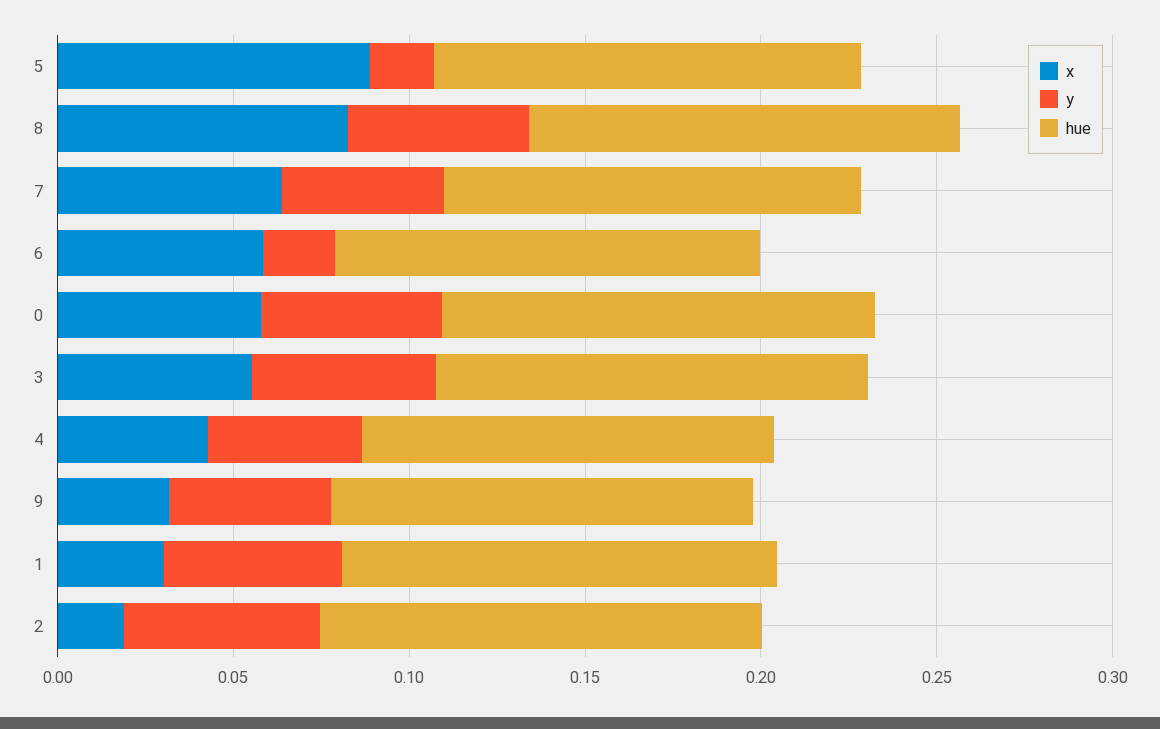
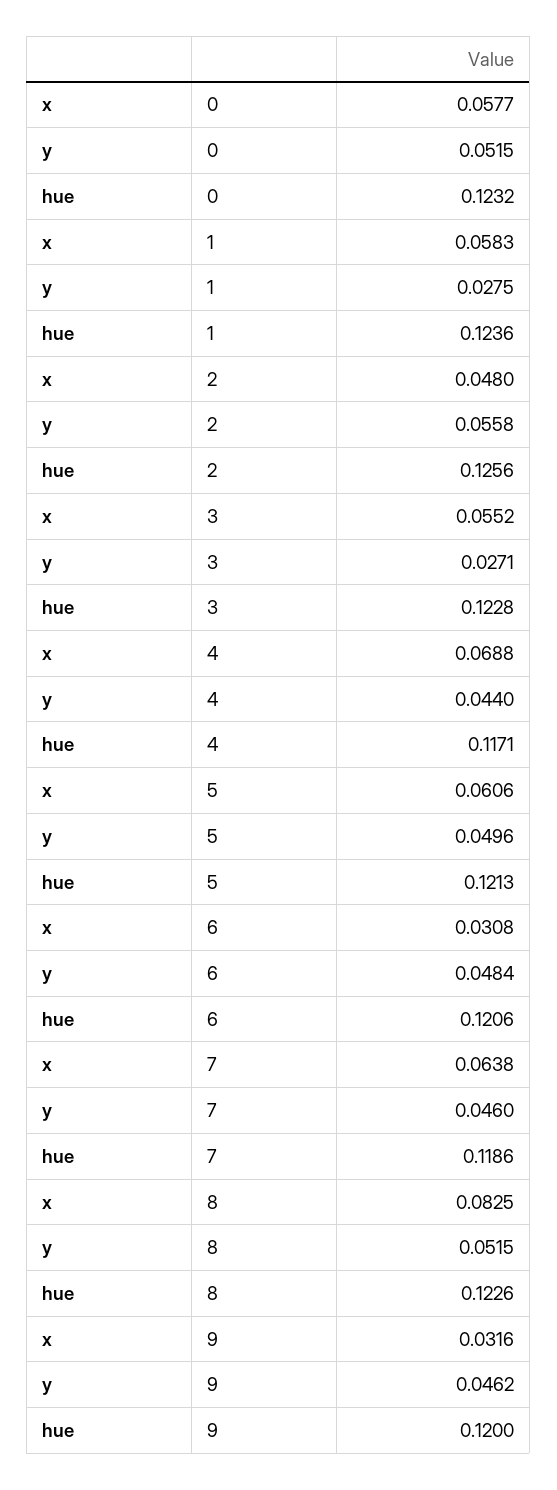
  {
    "x": {
-     "5": 0.09,
+     "5": 0.0606,
      "8": 0.0825,
      "7": 0.0638,
-     "6": 0.06,
+     "6": 0.0308,
      "0": 0.0577,
      "3": 0.0552,
-     "4": 0.04,
+     "4": 0.0688,
      "9": 0.0316,
-     "1": 0.03,
+     "1": 0.0583,
-     "2": 0.02
+     "2": 0.048
    },
    "y": {
-     "5": 0.02,
+     "5": 0.0496,
      "8": 0.0515,
      "7": 0.046,
-     "6": 0.02,
+     "6": 0.0484,
      "0": 0.0515,
-     "3": 0.05,
+     "3": 0.0271,
      "4": 0.044,
      "9": 0.0462,
-     "1": 0.05,
+     "1": 0.0275,
      "2": 0.0558
    },
    "hue": {
      "5": 0.1213,
      "8": 0.1226,
      "7": 0.1186,
      "6": 0.1206,
      "0": 0.1232,
      "3": 0.1228,
      "4": 0.1171,
      "9": 0.12,
      "1": 0.1236,
      "2": 0.1256
    }
  }

